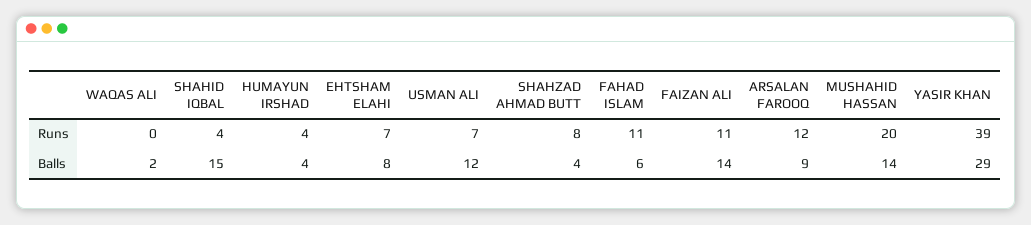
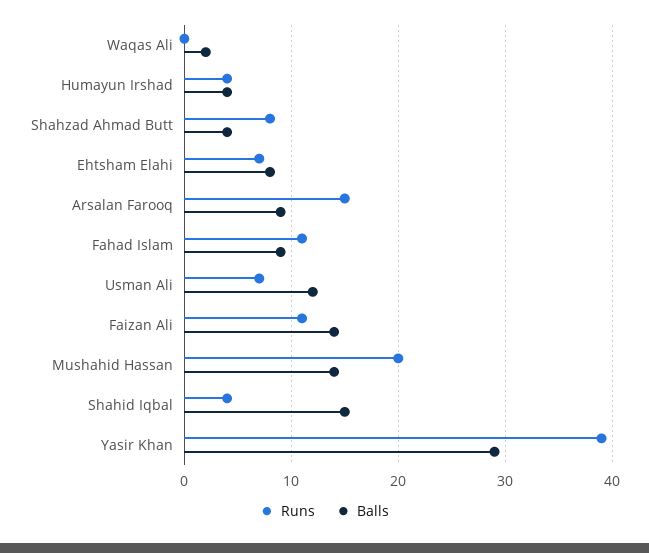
  {
    "Runs": {
      "WAQAS ALI": 0,
      "SHAHID IQBAL": 4,
      "HUMAYUN IRSHAD": 4,
      "EHTSHAM ELAHI": 7,
      "USMAN ALI": 7,
      "SHAHZAD AHMAD BUTT": 8,
      "FAHAD ISLAM": 11,
      "FAIZAN ALI": 11,
-     "ARSALAN FAROOQ": 12,
+     "ARSALAN FAROOQ": 15,
      "MUSHAHID HASSAN": 20,
      "YASIR KHAN": 39
    },
    "Balls": {
      "WAQAS ALI": 2,
      "SHAHID IQBAL": 15,
      "HUMAYUN IRSHAD": 4,
      "EHTSHAM ELAHI": 8,
      "USMAN ALI": 12,
      "SHAHZAD AHMAD BUTT": 4,
-     "FAHAD ISLAM": 6,
+     "FAHAD ISLAM": 9,
      "FAIZAN ALI": 14,
      "ARSALAN FAROOQ": 9,
      "MUSHAHID HASSAN": 14,
      "YASIR KHAN": 29
    }
  }

